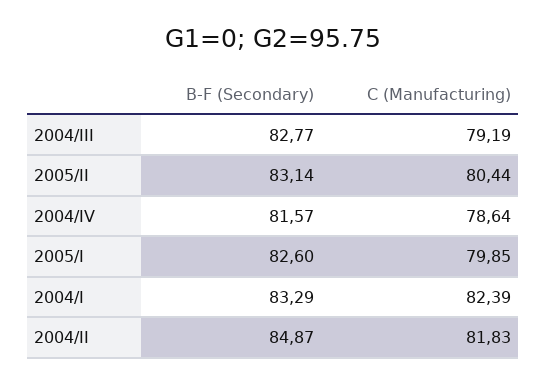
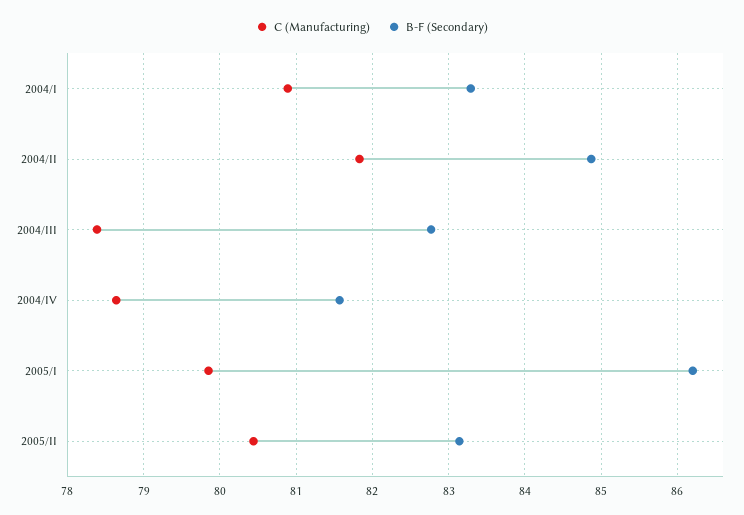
  {
    "B-F (Secondary)": {
      "2004/III": 82.77,
      "2005/II": 83.14,
      "2004/IV": 81.57,
-     "2005/I": 82.6,
+     "2005/I": 86.2,
      "2004/I": 83.29,
      "2004/II": 84.87
    },
    "C (Manufacturing)": {
-     "2004/III": 79.19,
+     "2004/III": 78.4,
      "2005/II": 80.44,
      "2004/IV": 78.64,
      "2005/I": 79.85,
-     "2004/I": 82.39,
+     "2004/I": 80.9,
      "2004/II": 81.83
    }
  }

